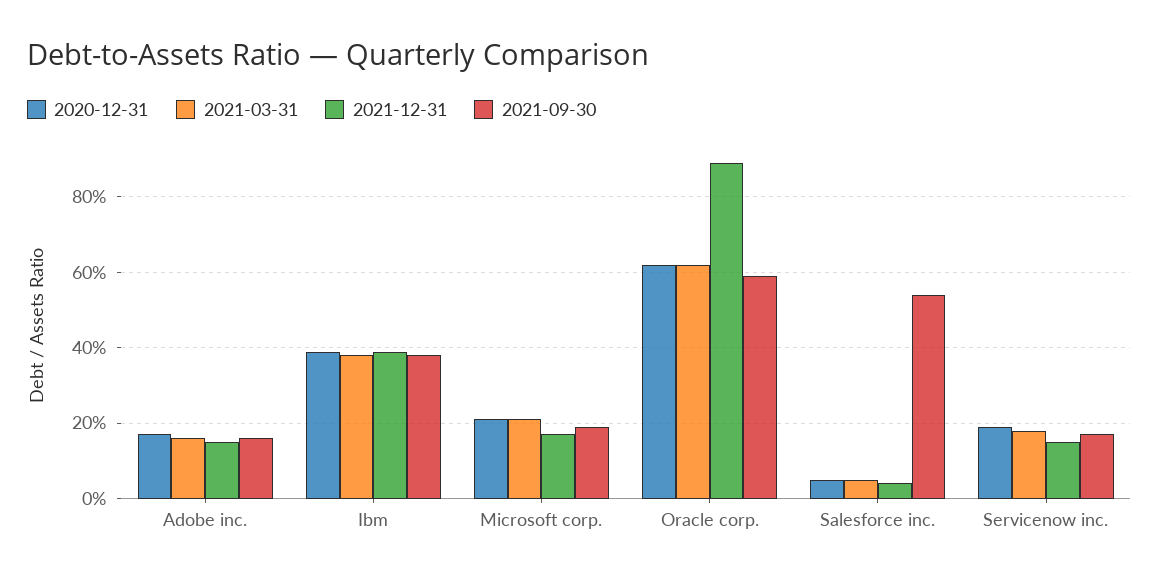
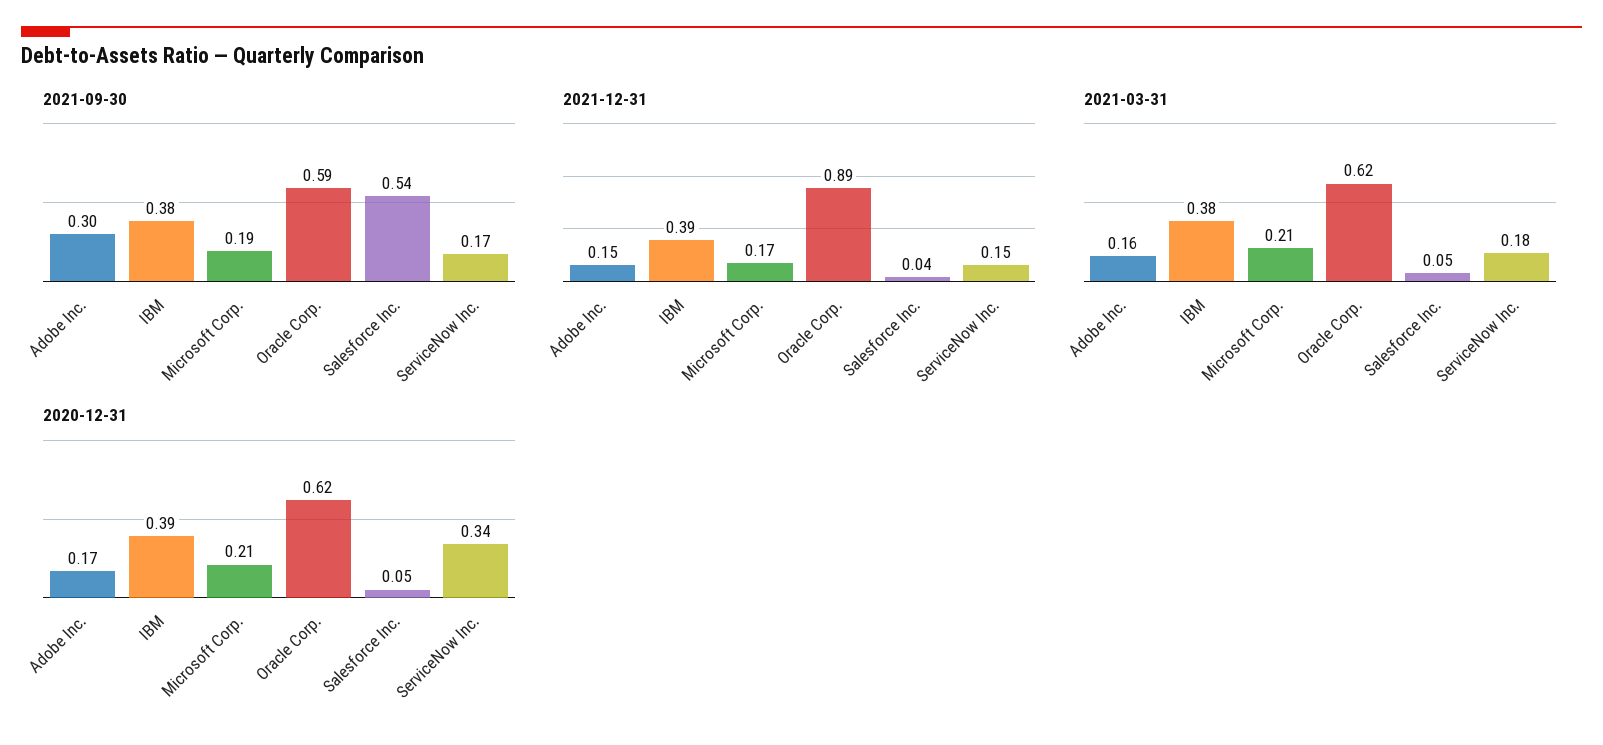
  {
    "2020-12-31": {
      "Adobe inc.": 0.17,
      "Ibm": 0.39,
      "Microsoft corp.": 0.21,
      "Oracle corp.": 0.62,
      "Salesforce inc.": 0.05,
-     "Servicenow inc.": 0.2
+     "Servicenow inc.": 0.34
    },
    "2021-03-31": {
      "Adobe inc.": 0.16,
      "Ibm": 0.38,
      "Microsoft corp.": 0.21,
      "Oracle corp.": 0.62,
      "Salesforce inc.": 0.05,
      "Servicenow inc.": 0.18
    },
    "2021-12-31": {
      "Adobe inc.": 0.15,
      "Ibm": 0.39,
      "Microsoft corp.": 0.17,
      "Oracle corp.": 0.89,
      "Salesforce inc.": 0.04,
      "Servicenow inc.": 0.15
    },
    "2021-09-30": {
-     "Adobe inc.": 0.15,
+     "Adobe inc.": 0.3,
      "Ibm": 0.38,
      "Microsoft corp.": 0.19,
      "Oracle corp.": 0.59,
      "Salesforce inc.": 0.54,
      "Servicenow inc.": 0.17
    }
  }

